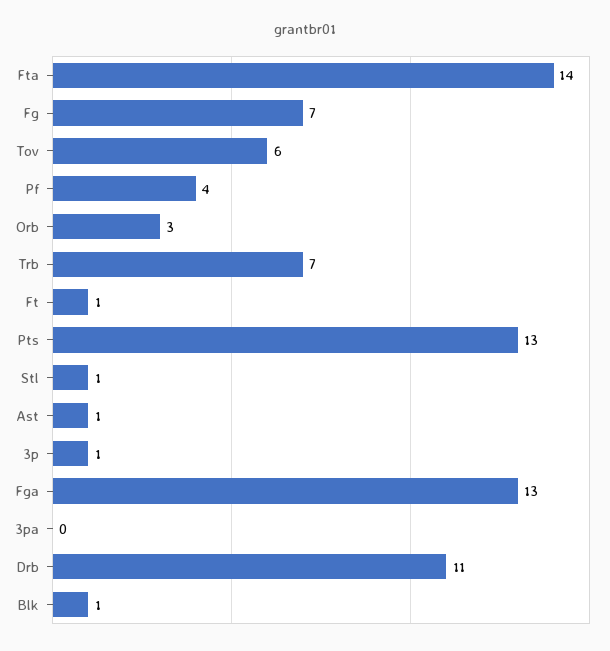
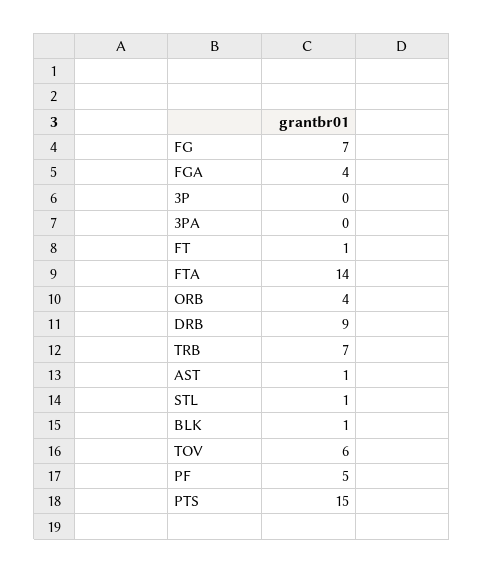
  {
    "Fta": 14,
    "Fg": 7,
    "Tov": 6,
-   "Pf": 4,
+   "Pf": 5,
-   "Orb": 3,
+   "Orb": 4,
    "Trb": 7,
    "Ft": 1,
-   "Pts": 13,
+   "Pts": 15,
    "Stl": 1,
    "Ast": 1,
-   "3p": 1,
+   "3p": 0,
-   "Fga": 13,
+   "Fga": 4,
    "3pa": 0,
-   "Drb": 11,
+   "Drb": 9,
    "Blk": 1
  }

